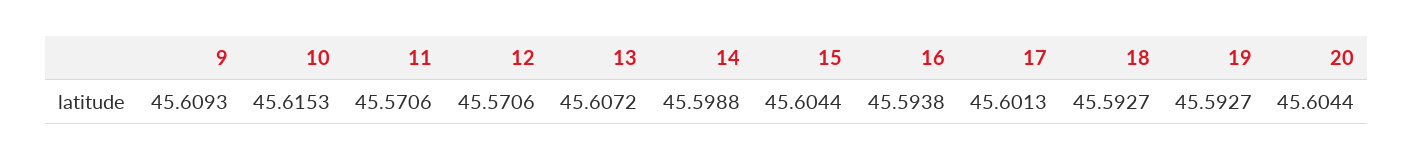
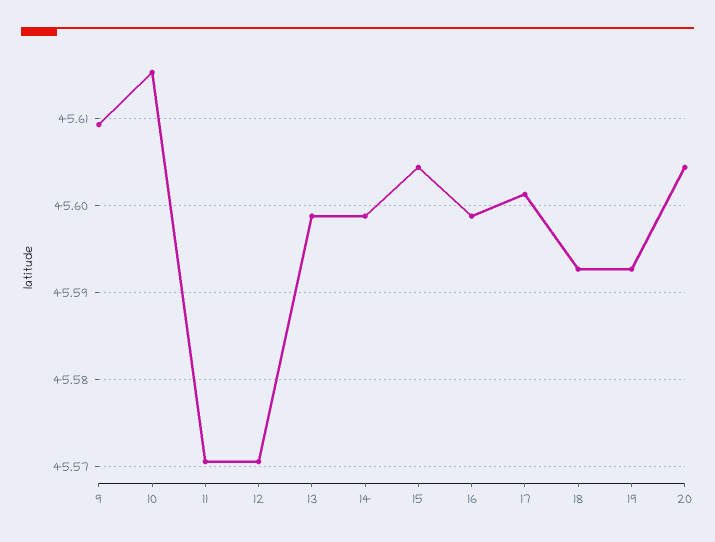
  {
    "9": 45.6093,
    "10": 45.6153,
    "11": 45.5706,
    "12": 45.5706,
-   "13": 45.6072,
+   "13": 45.599,
    "14": 45.5988,
    "15": 45.6044,
-   "16": 45.5938,
+   "16": 45.599,
    "17": 45.6013,
    "18": 45.5927,
    "19": 45.5927,
    "20": 45.6044
  }

